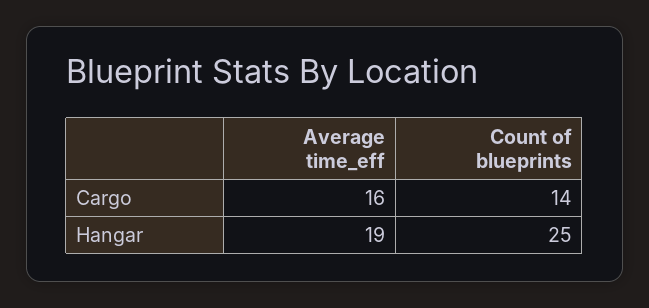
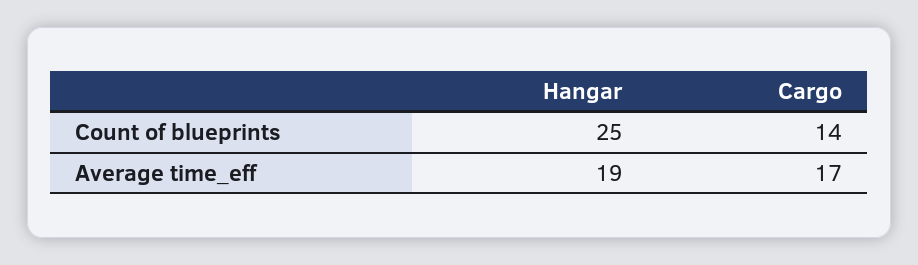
  {
    "Average time_eff": {
-     "Cargo": 16,
+     "Cargo": 17,
      "Hangar": 19
    },
    "Count of blueprints": {
      "Cargo": 14,
      "Hangar": 25
    }
  }

